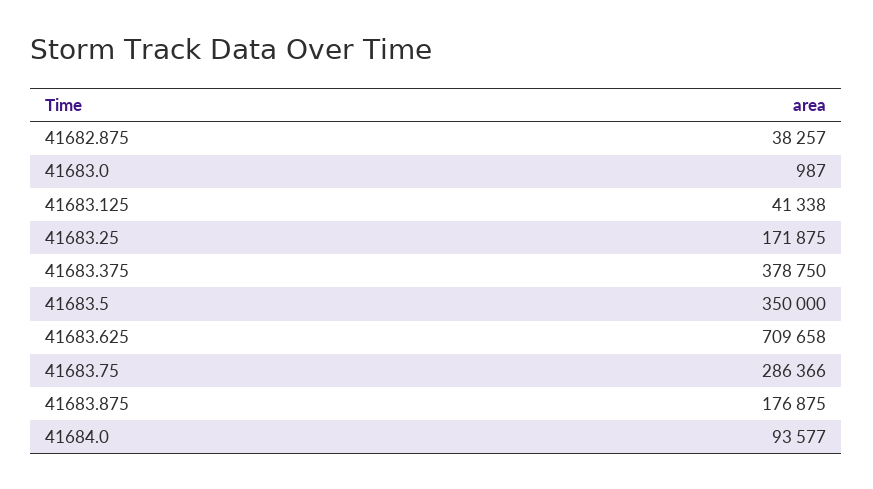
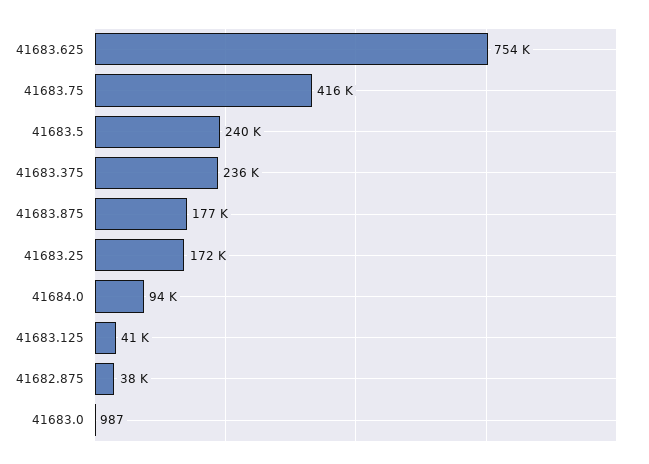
  {
    "41682.875": 38257,
    "41683.0": 987,
    "41683.125": 41338,
    "41683.25": 171875,
-   "41683.375": 378750,
+   "41683.375": 236000,
-   "41683.5": 350000,
+   "41683.5": 240000,
-   "41683.625": 709658,
+   "41683.625": 754000,
-   "41683.75": 286366,
+   "41683.75": 416000,
    "41683.875": 176875,
    "41684.0": 93577
  }

